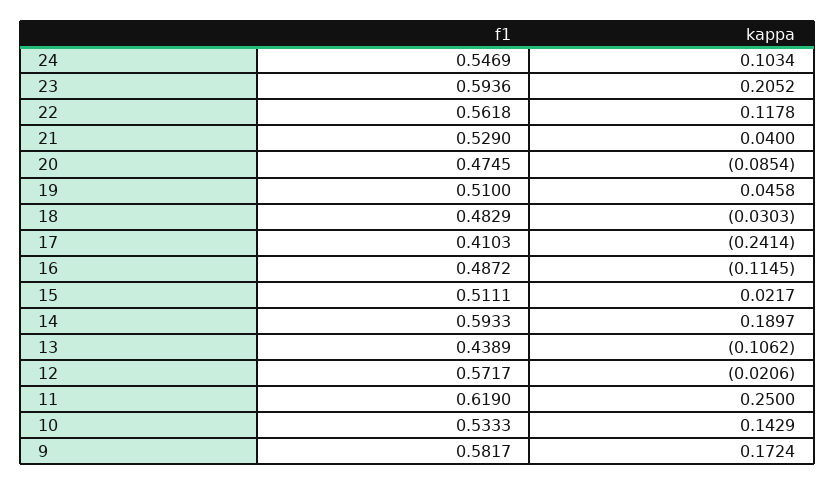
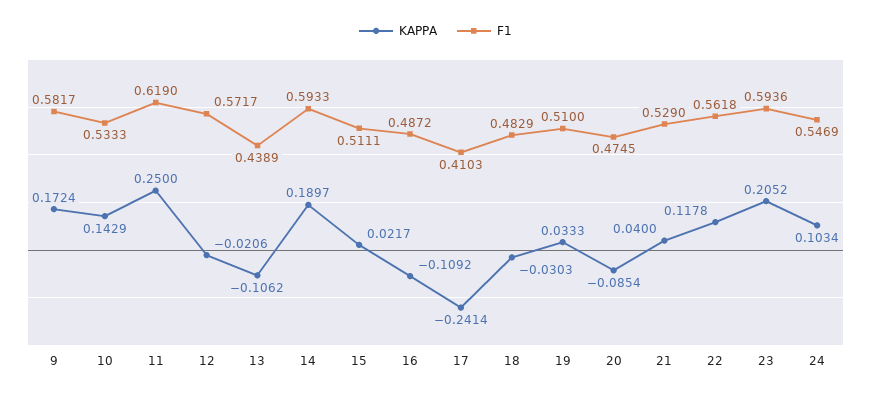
  {
    "f1": {
      "24": 0.5469,
      "23": 0.5936,
      "22": 0.5618,
      "21": 0.529,
      "20": 0.4745,
      "19": 0.51,
      "18": 0.4829,
      "17": 0.4103,
      "16": 0.4872,
      "15": 0.5111,
      "14": 0.5933,
      "13": 0.4389,
      "12": 0.5717,
      "11": 0.619,
      "10": 0.5333,
      "9": 0.5817
    },
    "kappa": {
      "24": 0.1034,
      "23": 0.2052,
      "22": 0.1178,
      "21": 0.04,
      "20": -0.0854,
-     "19": 0.0458,
+     "19": 0.0333,
      "18": -0.0303,
      "17": -0.2414,
-     "16": -0.1145,
+     "16": -0.1092,
      "15": 0.0217,
      "14": 0.1897,
      "13": -0.1062,
      "12": -0.0206,
      "11": 0.25,
      "10": 0.1429,
      "9": 0.1724
    }
  }

